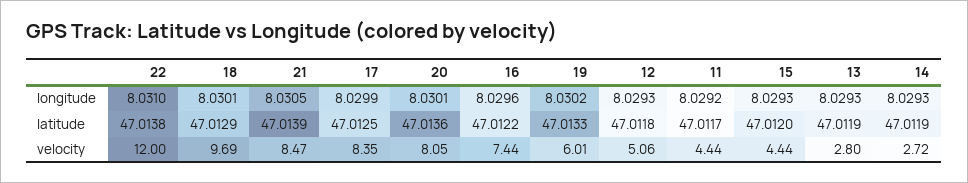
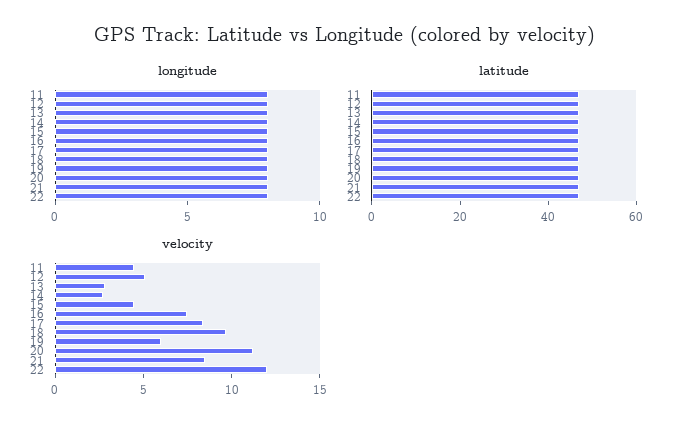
  {
    "longitude": {
      "22": 8.031,
      "18": 8.0301,
      "21": 8.0305,
      "17": 8.0299,
      "20": 8.0301,
      "16": 8.0296,
      "19": 8.0302,
      "12": 8.0293,
      "11": 8.0292,
      "15": 8.0293,
      "13": 8.0293,
      "14": 8.0293
    },
    "latitude": {
      "22": 47.0138,
      "18": 47.0129,
      "21": 47.0139,
      "17": 47.0125,
      "20": 47.0136,
      "16": 47.0122,
      "19": 47.0133,
      "12": 47.0118,
      "11": 47.0117,
      "15": 47.012,
      "13": 47.0119,
      "14": 47.0119
    },
    "velocity": {
      "22": 12,
      "18": 9.69,
      "21": 8.47,
      "17": 8.35,
-     "20": 8.05,
+     "20": 11,
      "16": 7.44,
      "19": 6.01,
      "12": 5.06,
      "11": 4.44,
      "15": 4.44,
      "13": 2.8,
      "14": 2.72
    }
  }

